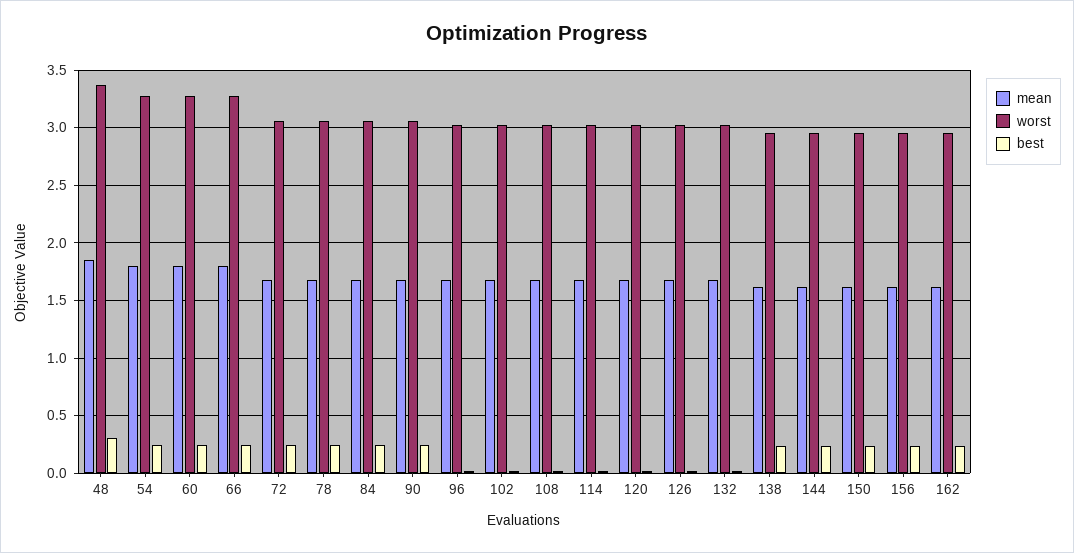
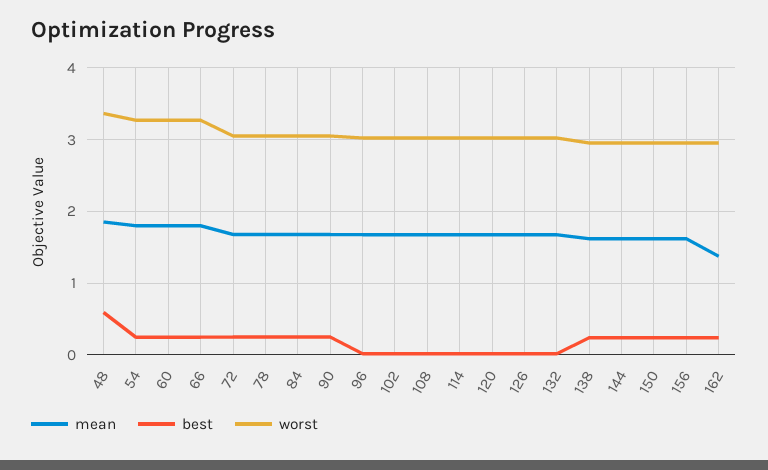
  {
    "mean": {
      "48": 1.9,
      "54": 1.8,
      "60": 1.8,
      "66": 1.8,
      "72": 1.7,
      "78": 1.7,
      "84": 1.7,
      "90": 1.7,
      "96": 1.7,
      "102": 1.7,
      "108": 1.7,
      "114": 1.7,
      "120": 1.7,
      "126": 1.7,
      "132": 1.7,
      "138": 1.6,
      "144": 1.6,
      "150": 1.6,
      "156": 1.6,
-     "162": 1.6
+     "162": 1.4
    },
    "worst": {
      "48": 3.4,
      "54": 3.3,
      "60": 3.3,
      "66": 3.3,
      "72": 3.1,
      "78": 3.1,
      "84": 3.1,
      "90": 3.1,
      "96": 3,
      "102": 3,
      "108": 3,
      "114": 3,
      "120": 3,
      "126": 3,
      "132": 3,
      "138": 3,
      "144": 3,
      "150": 3,
      "156": 3,
      "162": 3
    },
    "best": {
-     "48": 0.3,
+     "48": 0.6,
      "54": 0.2,
      "60": 0.2,
      "66": 0.2,
      "72": 0.2,
      "78": 0.2,
      "84": 0.2,
      "90": 0.2,
      "96": 0,
      "102": 0,
      "108": 0,
      "114": 0,
      "120": 0,
      "126": 0,
      "132": 0,
      "138": 0.2,
      "144": 0.2,
      "150": 0.2,
      "156": 0.2,
      "162": 0.2
    }
  }

